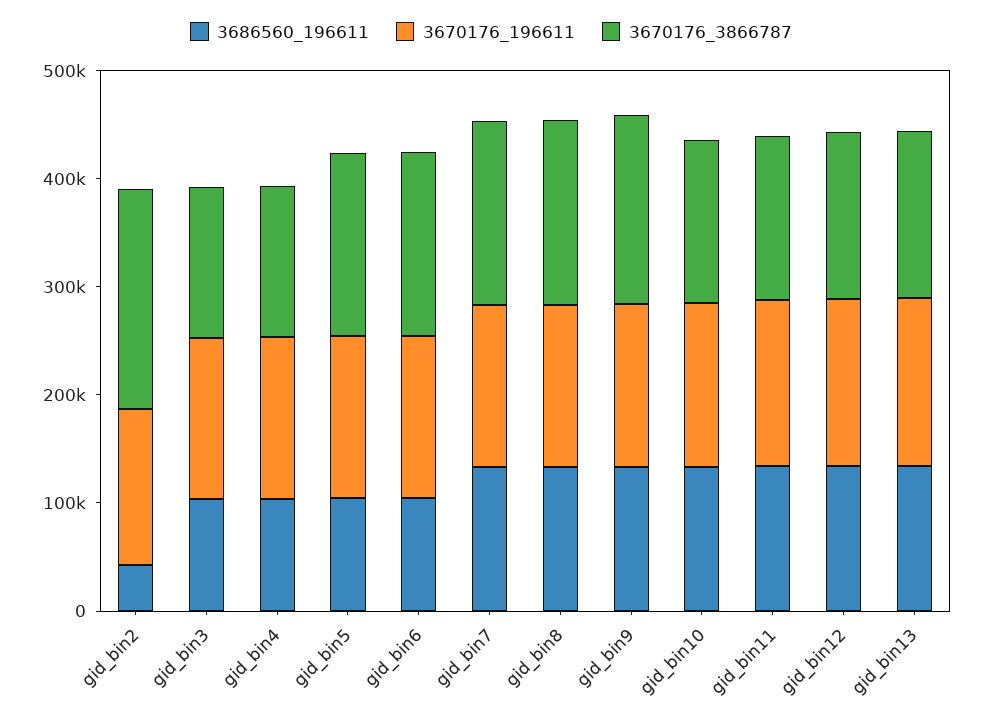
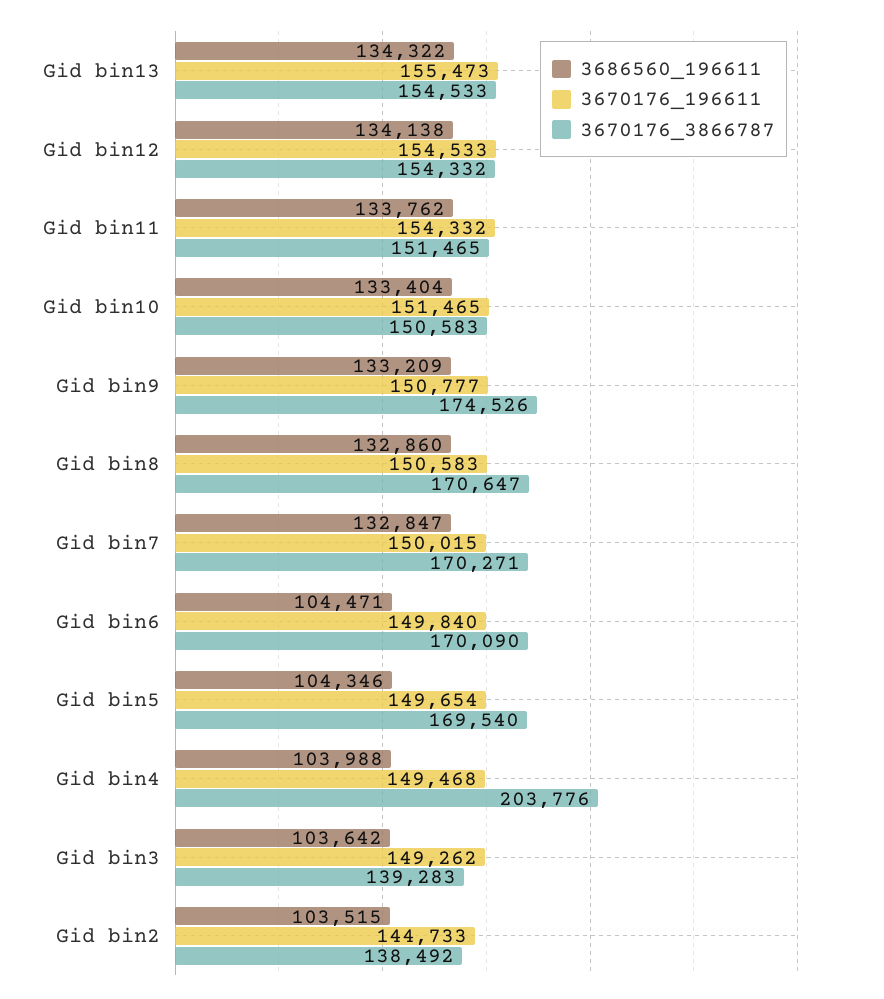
  {
    "3686560_196611": {
-     "gid_bin2": 40000,
+     "gid_bin2": 103515,
      "gid_bin3": 103642,
      "gid_bin4": 103988,
      "gid_bin5": 104346,
      "gid_bin6": 104471,
      "gid_bin7": 132847,
      "gid_bin8": 132860,
      "gid_bin9": 133209,
      "gid_bin10": 133404,
      "gid_bin11": 133762,
      "gid_bin12": 134138,
      "gid_bin13": 134322
    },
    "3670176_196611": {
      "gid_bin2": 144733,
      "gid_bin3": 149262,
      "gid_bin4": 149468,
      "gid_bin5": 149654,
      "gid_bin6": 149840,
      "gid_bin7": 150015,
      "gid_bin8": 150583,
      "gid_bin9": 150777,
      "gid_bin10": 151465,
      "gid_bin11": 154332,
      "gid_bin12": 154533,
      "gid_bin13": 155473
    },
    "3670176_3866787": {
-     "gid_bin2": 200000,
+     "gid_bin2": 138492,
      "gid_bin3": 139283,
-     "gid_bin4": 140000,
+     "gid_bin4": 203776,
      "gid_bin5": 169540,
      "gid_bin6": 170090,
      "gid_bin7": 170271,
      "gid_bin8": 170647,
      "gid_bin9": 174526,
      "gid_bin10": 150583,
      "gid_bin11": 151465,
      "gid_bin12": 154332,
      "gid_bin13": 154533
    }
  }

